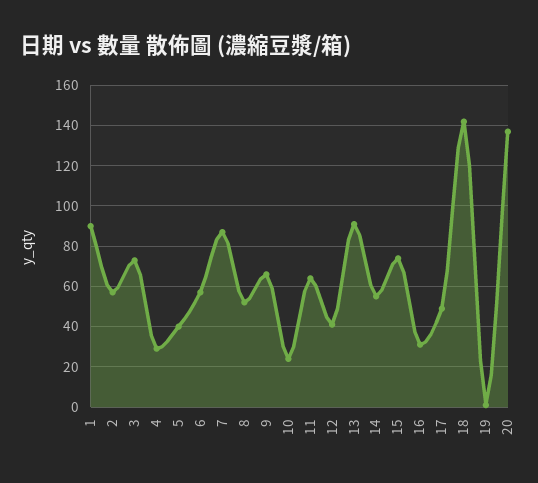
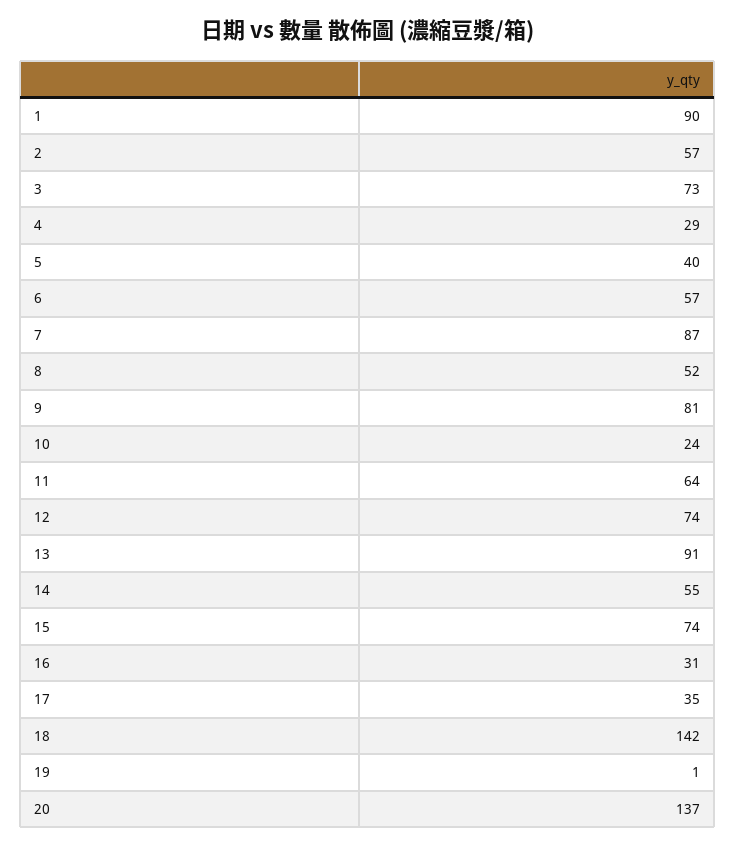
  {
    "1": 90,
    "2": 57,
    "3": 73,
    "4": 29,
    "5": 40,
    "6": 57,
    "7": 87,
    "8": 52,
-   "9": 65,
+   "9": 81,
    "10": 24,
    "11": 64,
-   "12": 40,
+   "12": 74,
    "13": 91,
    "14": 55,
    "15": 74,
    "16": 31,
-   "17": 50,
+   "17": 35,
    "18": 142,
    "19": 1,
    "20": 137
  }

